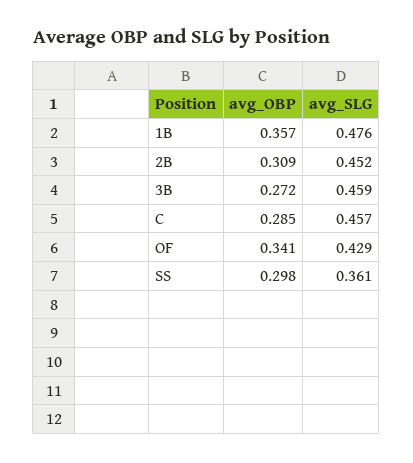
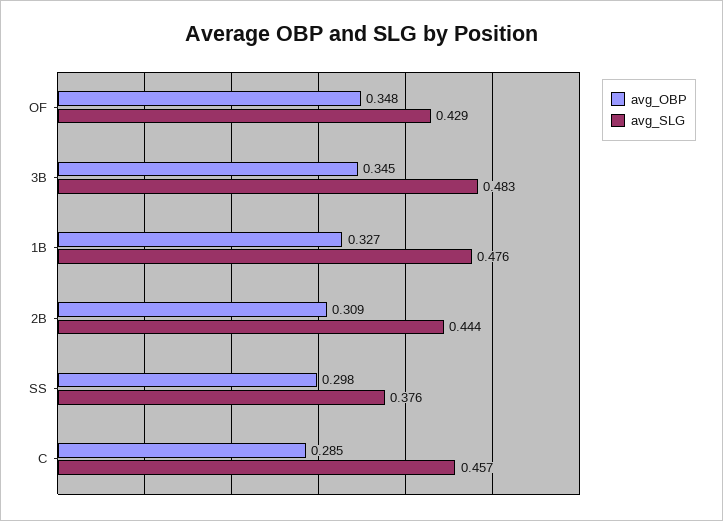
  {
    "avg_OBP": {
-     "1B": 0.357,
+     "1B": 0.327,
      "2B": 0.309,
-     "3B": 0.272,
+     "3B": 0.345,
      "C": 0.285,
-     "OF": 0.341,
+     "OF": 0.348,
      "SS": 0.298
    },
    "avg_SLG": {
      "1B": 0.476,
-     "2B": 0.452,
+     "2B": 0.444,
-     "3B": 0.459,
+     "3B": 0.483,
      "C": 0.457,
      "OF": 0.429,
-     "SS": 0.361
+     "SS": 0.376
    }
  }

